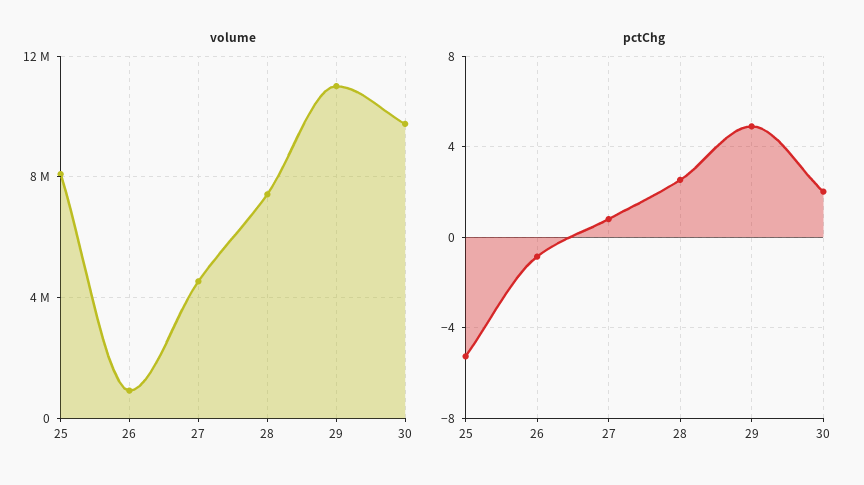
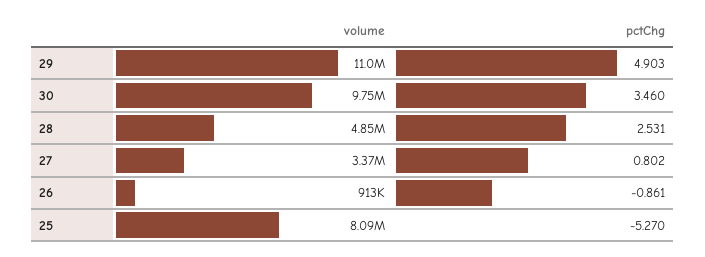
  {
    "volume": {
      "25": 8090000,
      "26": 913000,
-     "27": 4500000,
+     "27": 3370000,
-     "28": 7500000,
+     "28": 4850000,
      "29": 11000000,
      "30": 9750000
    },
    "pctChg": {
      "25": -5.27,
      "26": -0.861,
      "27": 0.802,
      "28": 2.531,
      "29": 4.903,
-     "30": 2
+     "30": 3.46
    }
  }

